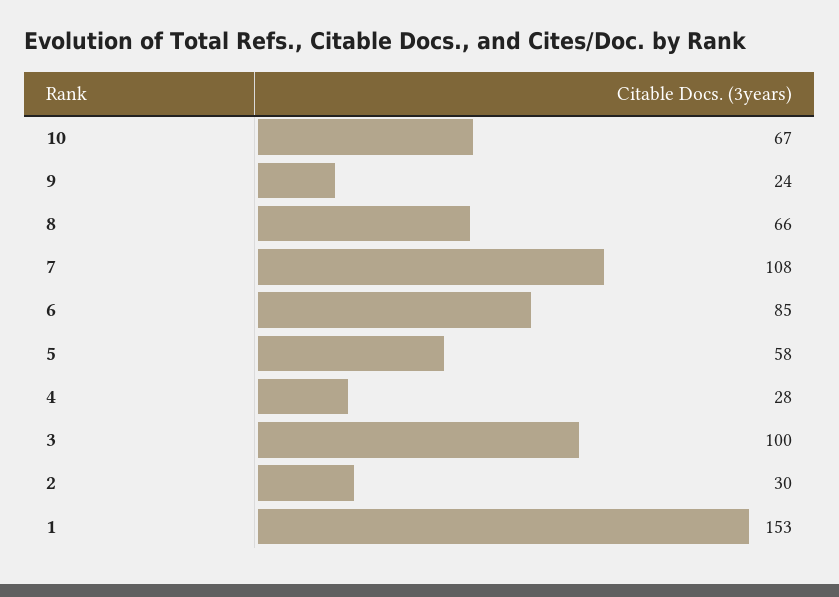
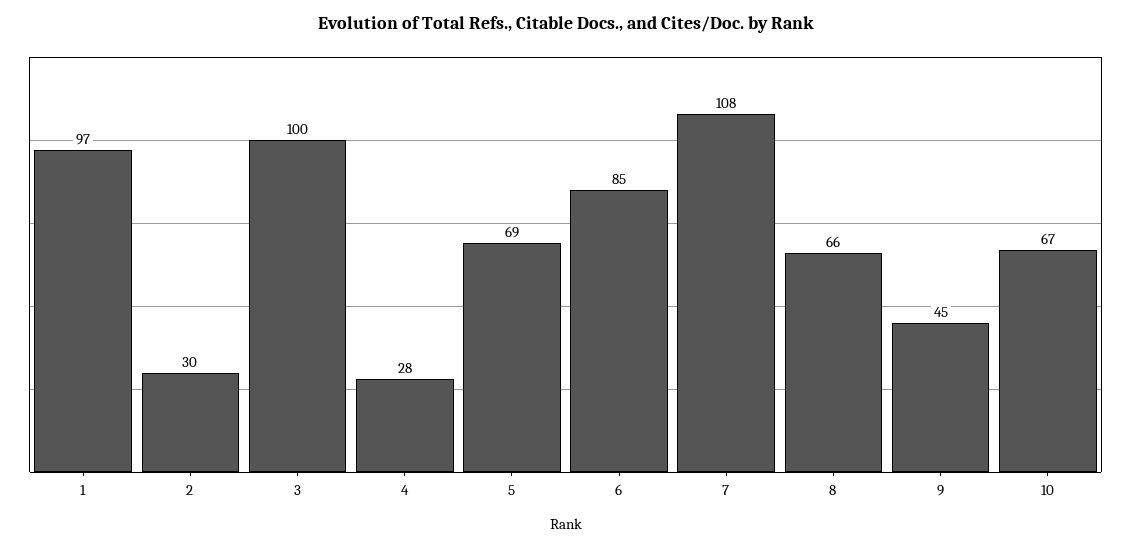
  {
    "10": 67,
-   "9": 24,
+   "9": 45,
    "8": 66,
    "7": 108,
    "6": 85,
-   "5": 58,
+   "5": 69,
    "4": 28,
    "3": 100,
    "2": 30,
-   "1": 153
+   "1": 97
  }

